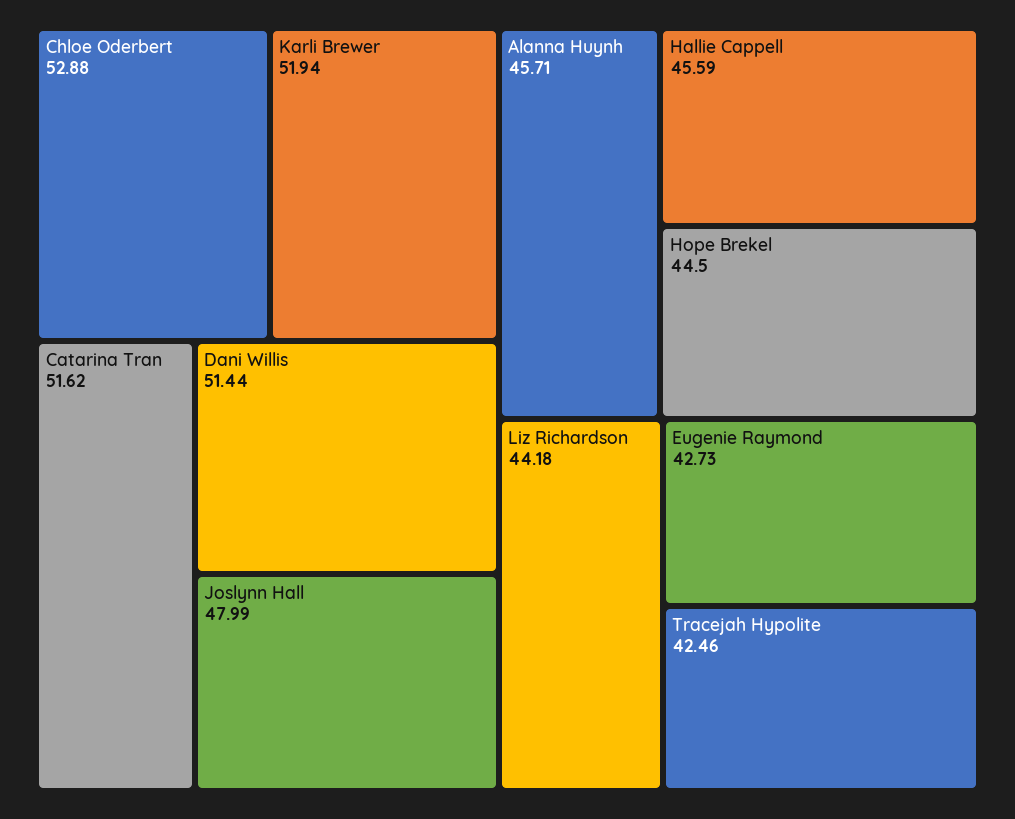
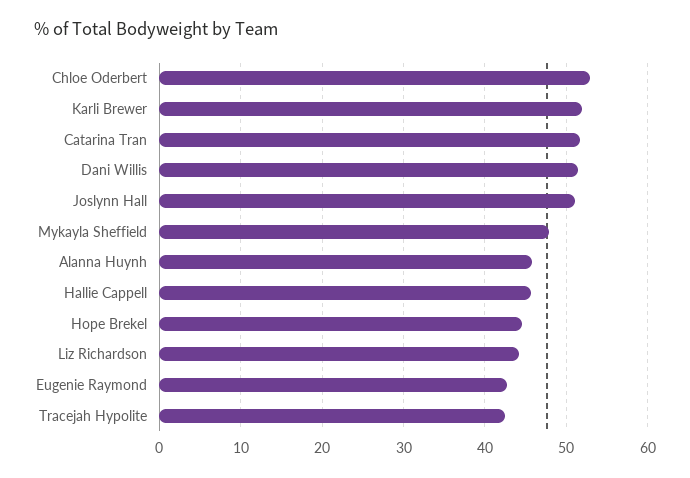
  {
    "Chloe Oderbert": 52.88,
    "Karli Brewer": 51.94,
    "Catarina Tran": 51.62,
    "Dani Willis": 51.44,
-   "Joslynn Hall": 47.99,
+   "Joslynn Hall": 51,
    "Alanna Huynh": 45.71,
    "Hallie Cappell": 45.59,
    "Hope Brekel": 44.5,
    "Liz Richardson": 44.18,
    "Eugenie Raymond": 42.73,
-   "Tracejah Hypolite": 42.46
+   "Tracejah Hypolite": 42.46,
+   "Mykayla Sheffield": 48
  }

